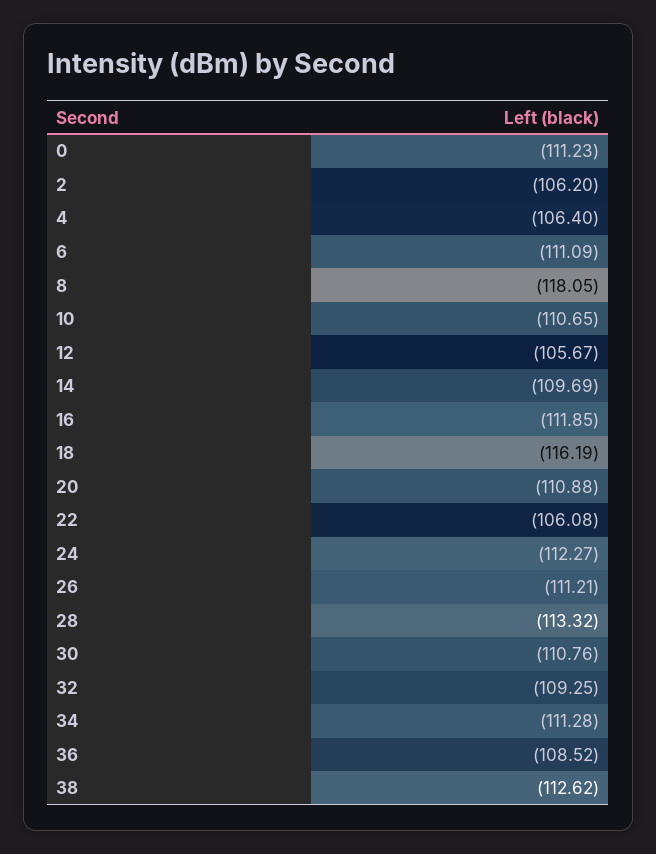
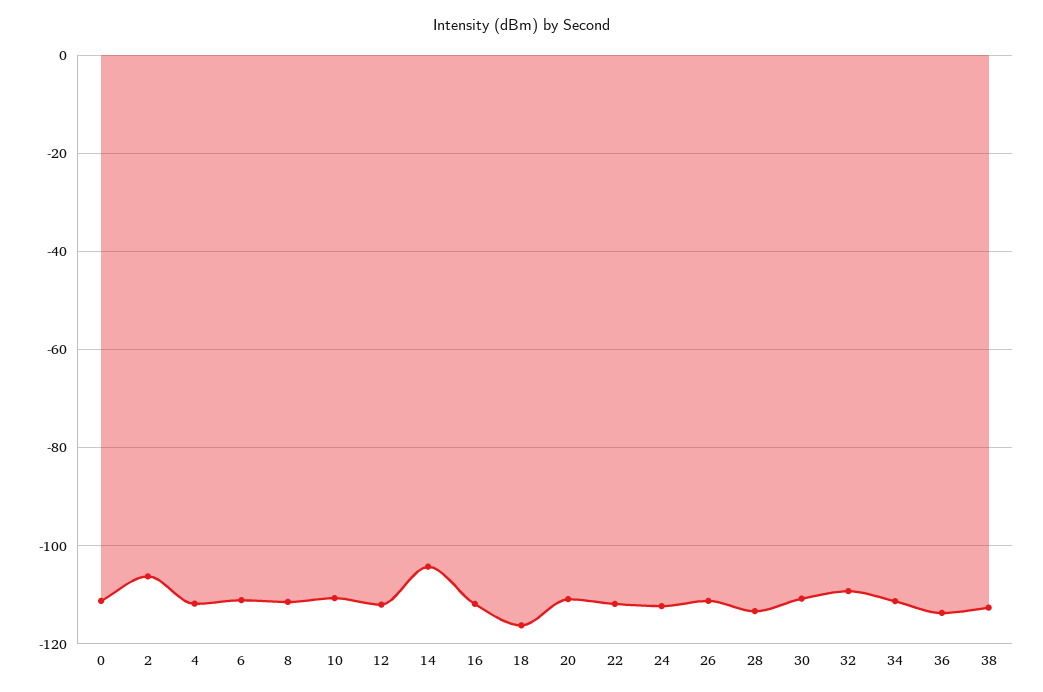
  {
    "0": -111.23,
    "2": -106.2,
-   "4": -106.4,
+   "4": -112,
    "6": -111.09,
-   "8": -118.05,
+   "8": -112,
    "10": -110.65,
-   "12": -105.67,
+   "12": -112,
-   "14": -109.69,
+   "14": -104,
    "16": -111.85,
    "18": -116.19,
    "20": -110.88,
-   "22": -106.08,
+   "22": -112,
    "24": -112.27,
    "26": -111.21,
    "28": -113.32,
    "30": -110.76,
    "32": -109.25,
    "34": -111.28,
-   "36": -108.52,
+   "36": -114,
    "38": -112.62
  }

